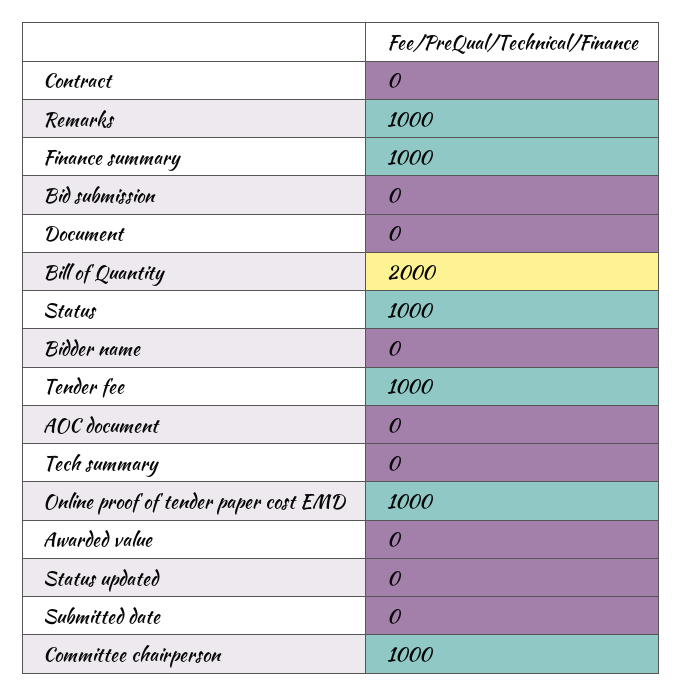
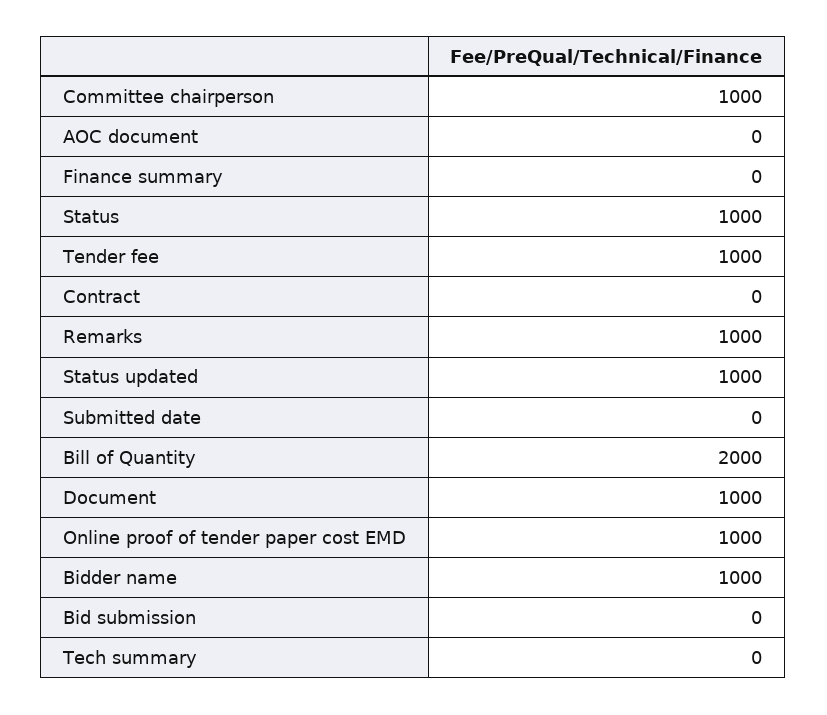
  {
    "Contract": 0,
    "Remarks": 1000,
-   "Finance summary": 1000,
+   "Finance summary": 0,
    "Bid submission": 0,
-   "Document": 0,
+   "Document": 1000,
    "Bill of Quantity": 2000,
    "Status": 1000,
-   "Bidder name": 0,
+   "Bidder name": 1000,
    "Tender fee": 1000,
    "AOC document": 0,
    "Tech summary": 0,
    "Online proof of tender paper cost EMD": 1000,
-   "Awarded value": 0,
-   "Status updated": 0,
+   "Status updated": 1000,
    "Submitted date": 0,
    "Committee chairperson": 1000
  }

